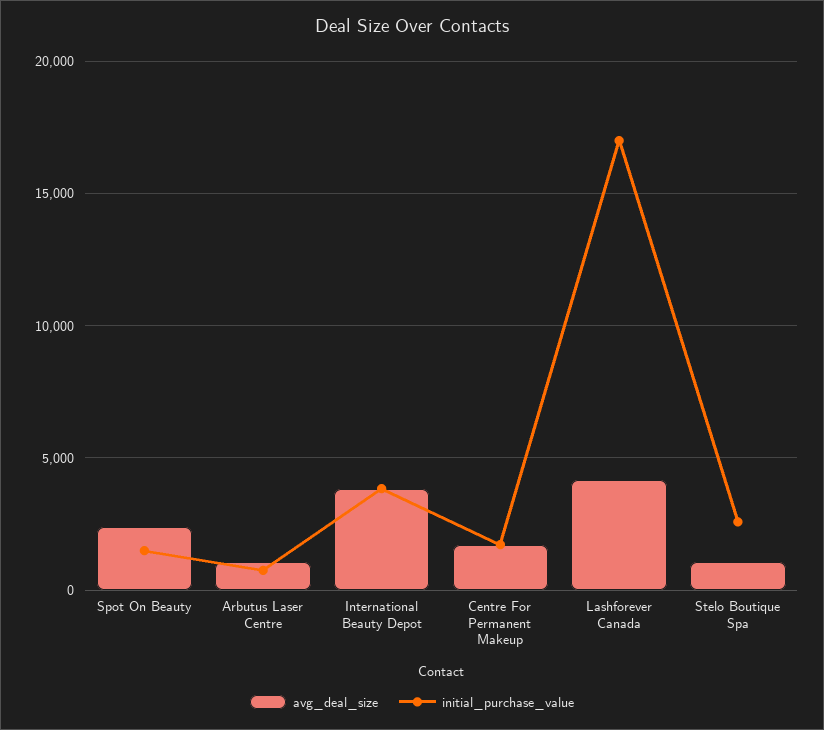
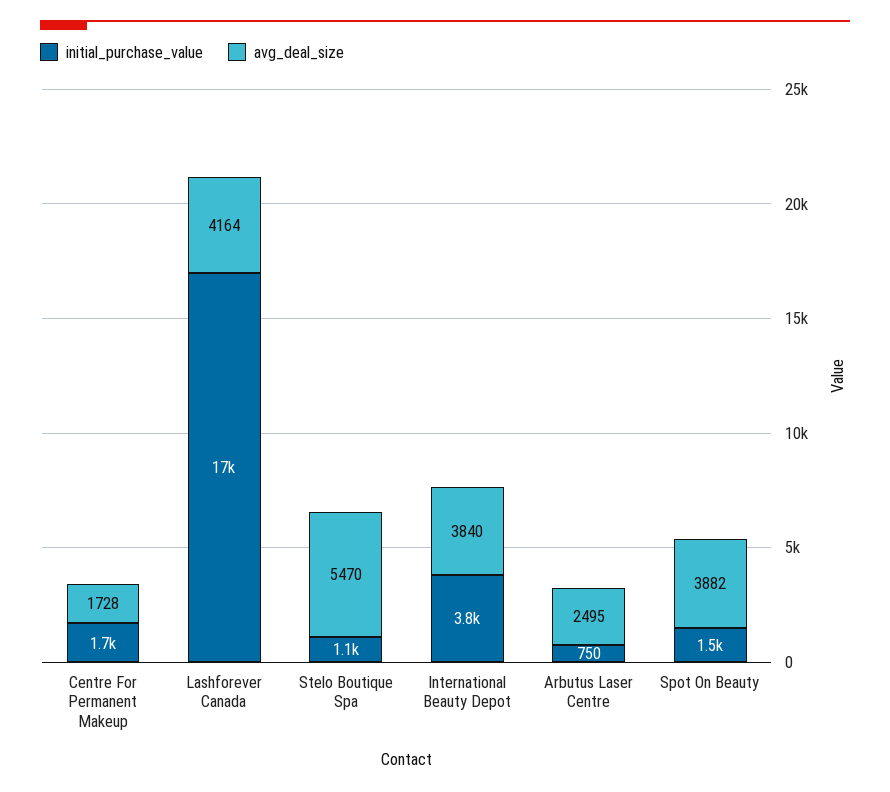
  {
    "avg_deal_size": {
-     "Spot On Beauty": 2500,
+     "Spot On Beauty": 3882,
-     "Arbutus Laser Centre": 1000,
+     "Arbutus Laser Centre": 2495,
      "International Beauty Depot": 3840,
      "Centre For Permanent Makeup": 1728,
      "Lashforever Canada": 4164,
-     "Stelo Boutique Spa": 1000
+     "Stelo Boutique Spa": 5470
    },
    "initial_purchase_value": {
      "Spot On Beauty": 1500,
      "Arbutus Laser Centre": 750,
      "International Beauty Depot": 3800,
      "Centre For Permanent Makeup": 1700,
      "Lashforever Canada": 17000,
-     "Stelo Boutique Spa": 2500
+     "Stelo Boutique Spa": 1100
    }
  }

